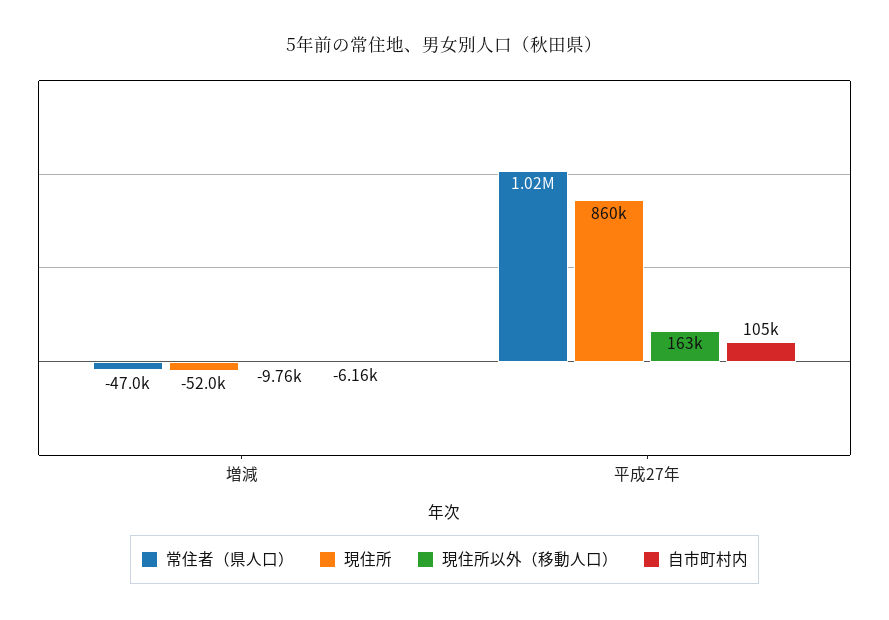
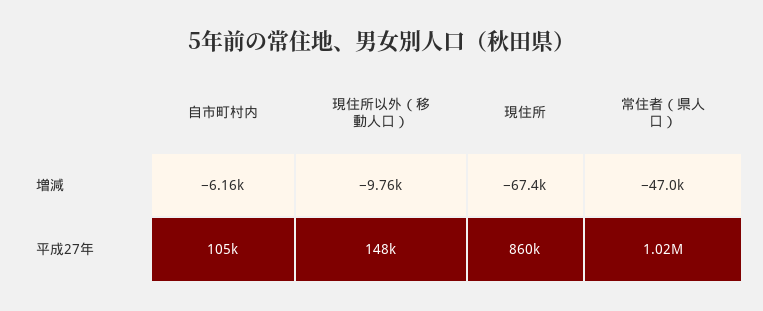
  {
    "常住者（県人口）": {
      "増減": -47000,
      "平成27年": 1020000
    },
    "現住所": {
-     "増減": -52000,
+     "増減": -67400,
      "平成27年": 860000
    },
    "現住所以外（移動人口）": {
      "増減": -9760,
-     "平成27年": 163000
+     "平成27年": 148000
    },
    "自市町村内": {
      "増減": -6160,
      "平成27年": 105000
    }
  }

